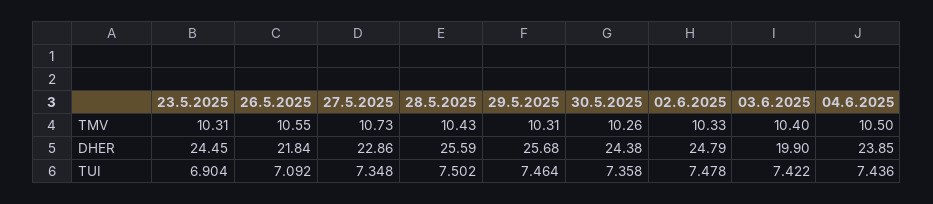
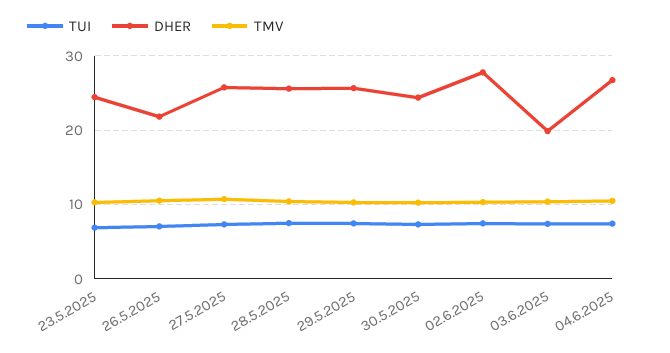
  {
    "TMV": {
      "23.5.2025": 10.31,
      "26.5.2025": 10.55,
      "27.5.2025": 10.73,
      "28.5.2025": 10.43,
      "29.5.2025": 10.31,
      "30.5.2025": 10.26,
      "02.6.2025": 10.33,
      "03.6.2025": 10.4,
      "04.6.2025": 10.5
    },
    "DHER": {
      "23.5.2025": 24.45,
      "26.5.2025": 21.84,
-     "27.5.2025": 22.86,
+     "27.5.2025": 26,
      "28.5.2025": 25.59,
      "29.5.2025": 25.68,
      "30.5.2025": 24.38,
-     "02.6.2025": 24.79,
+     "02.6.2025": 28,
      "03.6.2025": 19.9,
-     "04.6.2025": 23.85
+     "04.6.2025": 27
    },
    "TUI": {
      "23.5.2025": 6.904,
      "26.5.2025": 7.092,
      "27.5.2025": 7.348,
      "28.5.2025": 7.502,
      "29.5.2025": 7.464,
      "30.5.2025": 7.358,
      "02.6.2025": 7.478,
      "03.6.2025": 7.422,
      "04.6.2025": 7.436
    }
  }

